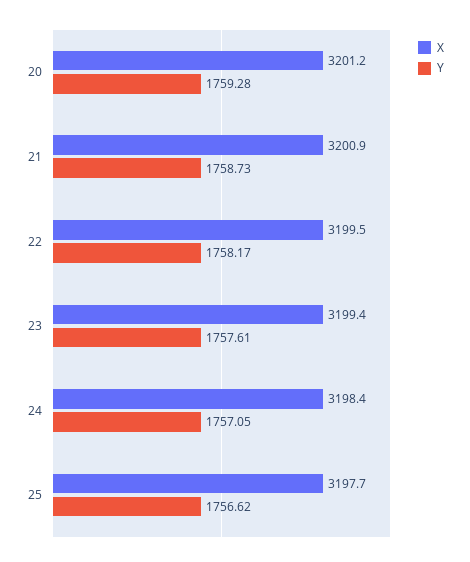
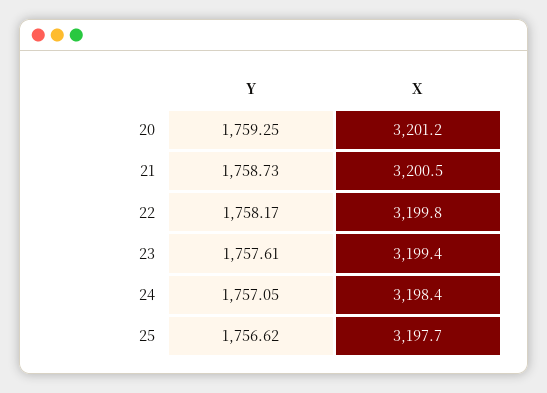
  {
    "X": {
      "20": 3201.2,
-     "21": 3200.9,
+     "21": 3200.5,
-     "22": 3199.5,
+     "22": 3199.8,
      "23": 3199.4,
      "24": 3198.4,
      "25": 3197.7
    },
    "Y": {
-     "20": 1759.28,
+     "20": 1759.25,
      "21": 1758.73,
      "22": 1758.17,
      "23": 1757.61,
      "24": 1757.05,
      "25": 1756.62
    }
  }

